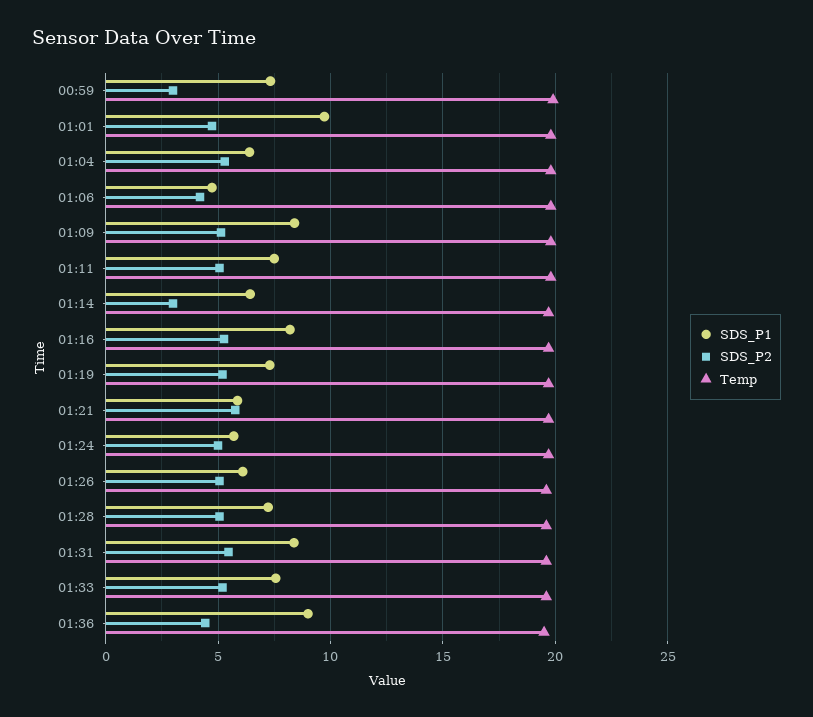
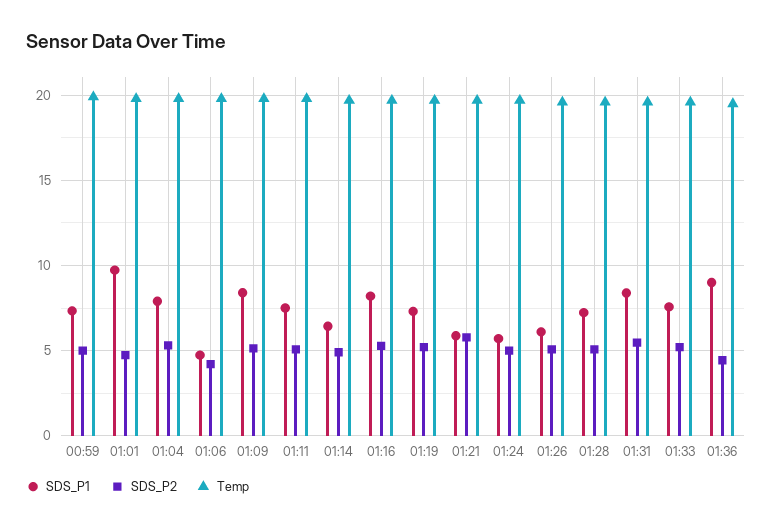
  {
    "SDS_P1": {
      "00:59": 7.5,
      "01:01": 9.5,
-     "01:04": 6.5,
+     "01:04": 8,
      "01:06": 4.5,
      "01:09": 8.5,
      "01:11": 7.5,
      "01:14": 6.5,
      "01:16": 8,
      "01:19": 7.5,
      "01:21": 6,
      "01:24": 5.5,
      "01:26": 6,
      "01:28": 7,
      "01:31": 8.5,
      "01:33": 7.5,
      "01:36": 9
    },
    "SDS_P2": {
-     "00:59": 3,
+     "00:59": 5,
      "01:01": 4.5,
      "01:04": 5.5,
      "01:06": 4,
      "01:09": 5,
      "01:11": 5,
-     "01:14": 3,
+     "01:14": 5,
      "01:16": 5.5,
      "01:19": 5,
      "01:21": 6,
      "01:24": 5,
      "01:26": 5,
      "01:28": 5,
      "01:31": 5.5,
      "01:33": 5,
      "01:36": 4.5
    },
    "Temp": {
      "00:59": 20,
      "01:01": 20,
      "01:04": 20,
      "01:06": 20,
      "01:09": 20,
      "01:11": 20,
      "01:14": 19.5,
      "01:16": 19.5,
      "01:19": 19.5,
      "01:21": 19.5,
      "01:24": 19.5,
      "01:26": 19.5,
      "01:28": 19.5,
      "01:31": 19.5,
      "01:33": 19.5,
      "01:36": 19.5
    }
  }

